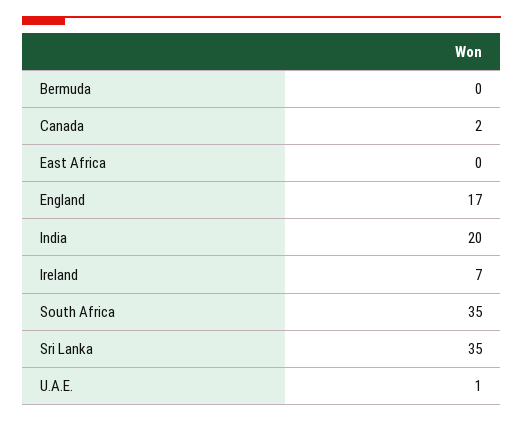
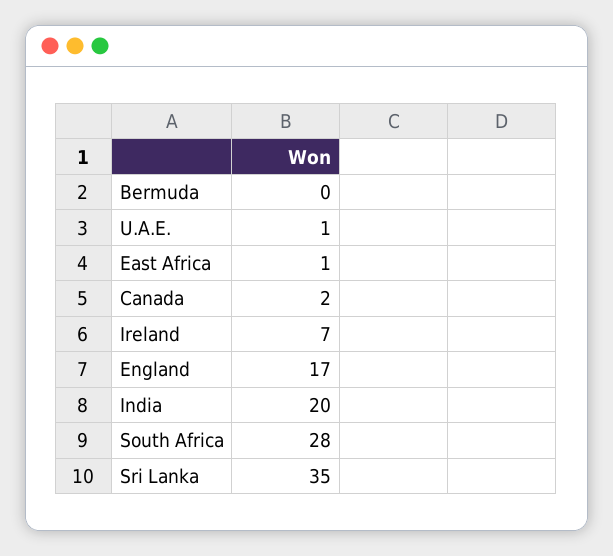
  {
    "Bermuda": 0,
    "Canada": 2,
-   "East Africa": 0,
+   "East Africa": 1,
    "England": 17,
    "India": 20,
    "Ireland": 7,
-   "South Africa": 35,
+   "South Africa": 28,
    "Sri Lanka": 35,
    "U.A.E.": 1
  }

